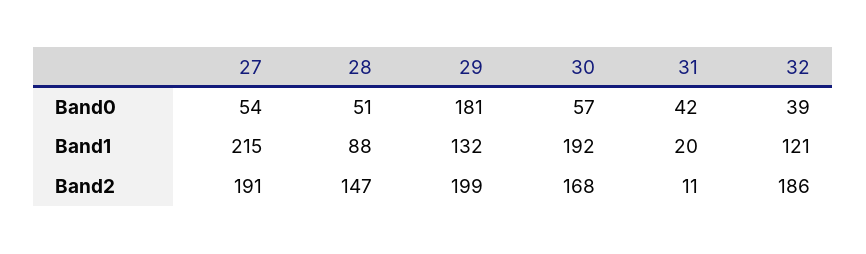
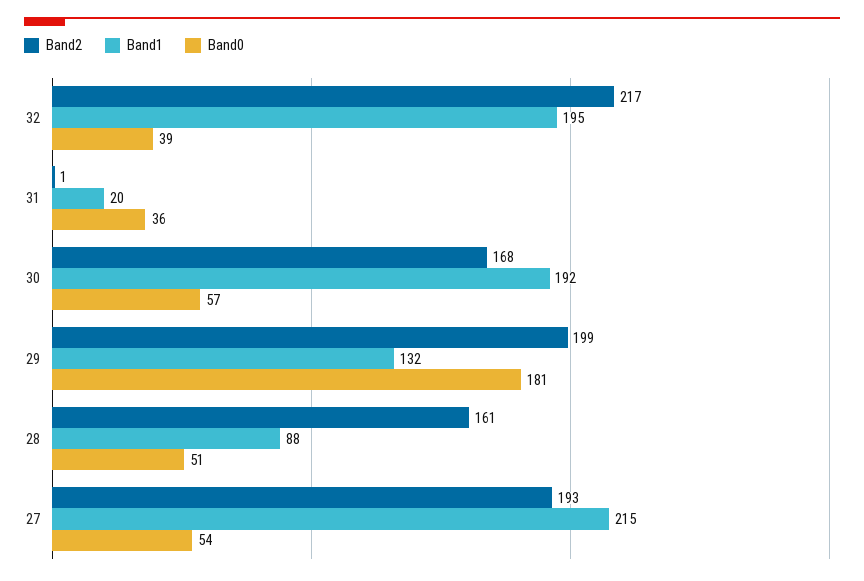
  {
    "Band0": {
      "27": 54,
      "28": 51,
      "29": 181,
      "30": 57,
-     "31": 42,
+     "31": 36,
      "32": 39
    },
    "Band1": {
      "27": 215,
      "28": 88,
      "29": 132,
      "30": 192,
      "31": 20,
-     "32": 121
+     "32": 195
    },
    "Band2": {
-     "27": 191,
+     "27": 193,
-     "28": 147,
+     "28": 161,
      "29": 199,
      "30": 168,
-     "31": 11,
+     "31": 1,
-     "32": 186
+     "32": 217
    }
  }

